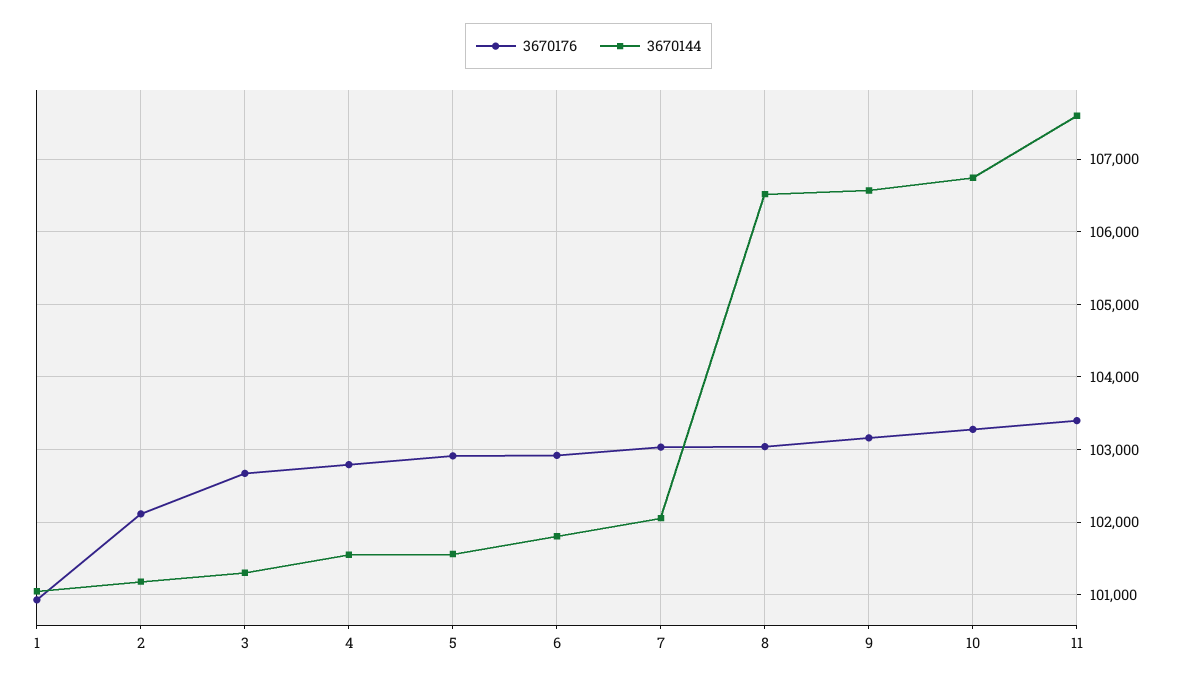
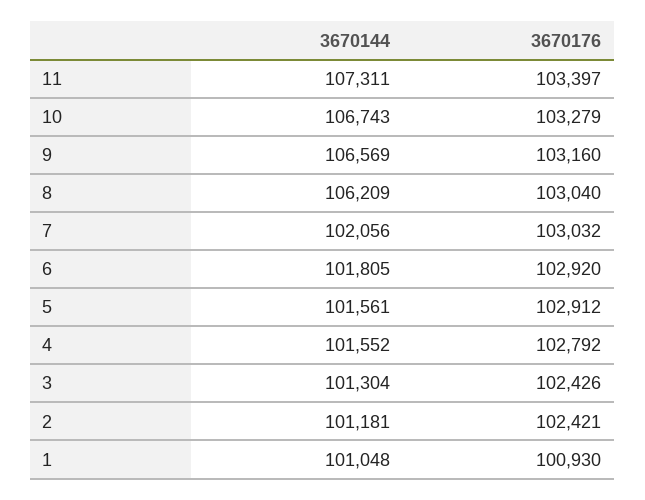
  {
    "3670176": {
      "1": 100930,
-     "2": 102100,
+     "2": 102421,
-     "3": 102700,
+     "3": 102426,
      "4": 102792,
      "5": 102912,
      "6": 102920,
      "7": 103032,
      "8": 103040,
      "9": 103160,
      "10": 103279,
      "11": 103397
    },
    "3670144": {
      "1": 101048,
      "2": 101181,
      "3": 101304,
      "4": 101552,
      "5": 101561,
      "6": 101805,
      "7": 102056,
-     "8": 106500,
+     "8": 106209,
      "9": 106569,
      "10": 106743,
-     "11": 107600
+     "11": 107311
    }
  }

